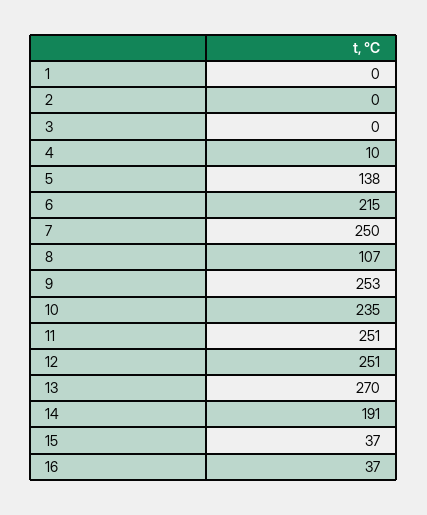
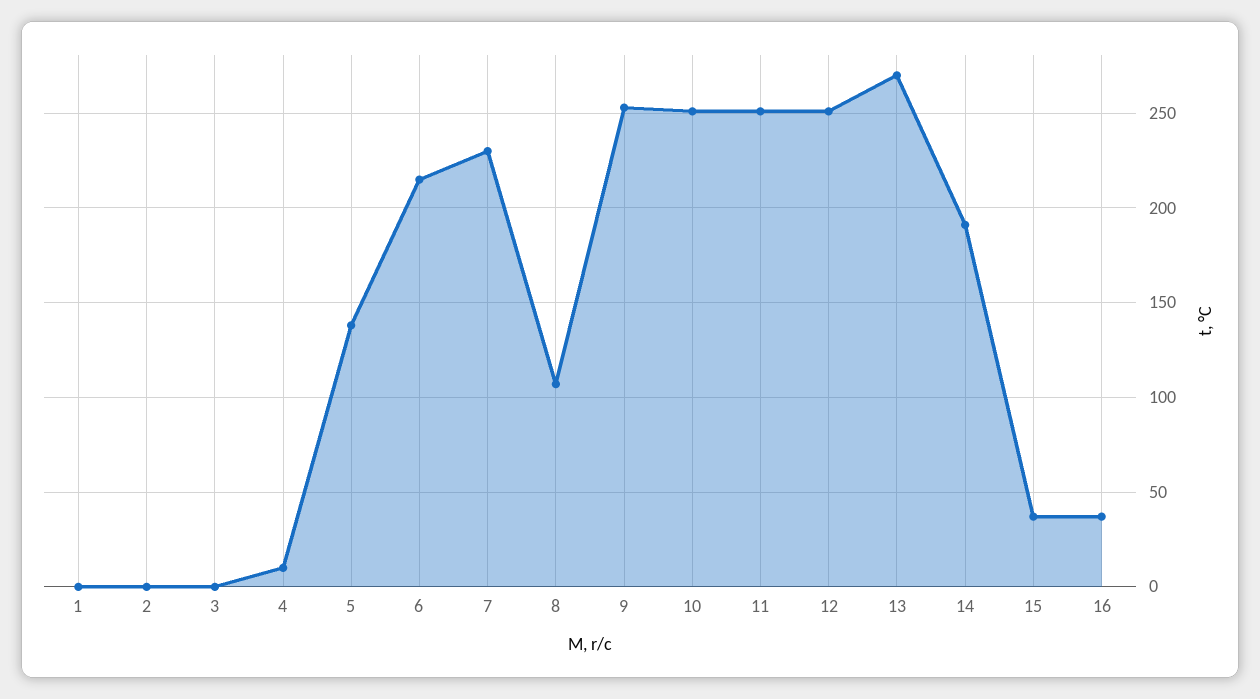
  {
    "1": 0,
    "2": 0,
    "3": 0,
    "4": 10,
    "5": 138,
    "6": 215,
-   "7": 250,
+   "7": 230,
    "8": 107,
    "9": 253,
-   "10": 235,
+   "10": 250,
    "11": 251,
    "12": 251,
    "13": 270,
    "14": 191,
    "15": 37,
    "16": 37
  }

